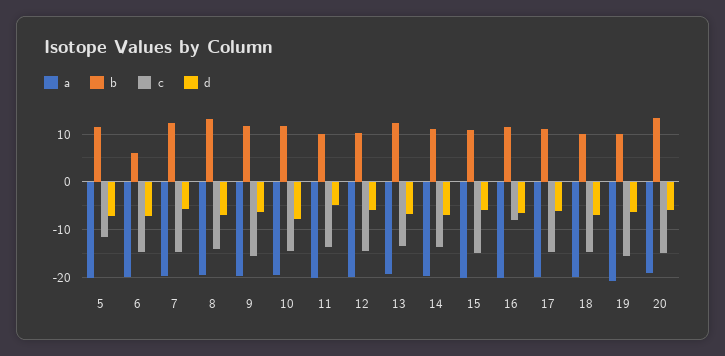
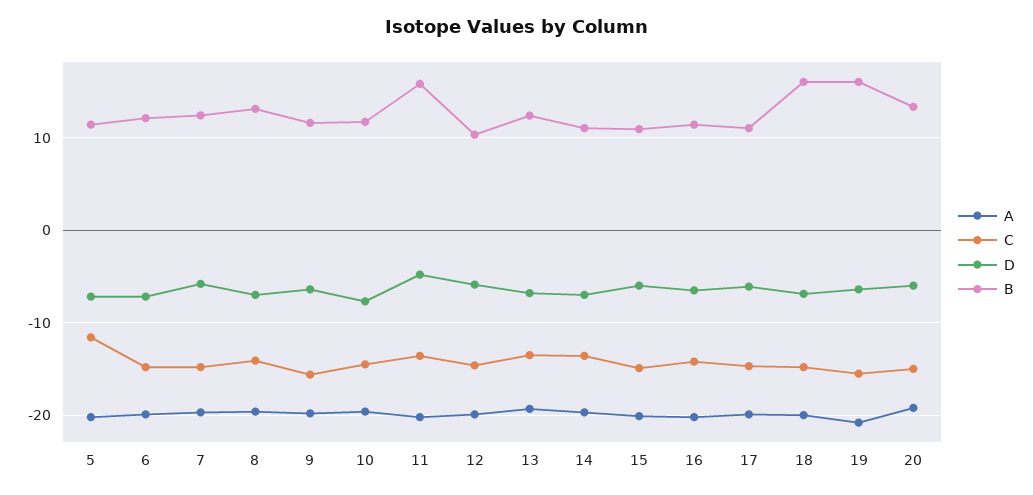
  {
    "a": {
      "5": -20,
      "6": -20,
      "7": -20,
      "8": -20,
      "9": -20,
      "10": -20,
      "11": -20,
      "12": -20,
      "13": -19,
      "14": -20,
      "15": -20,
      "16": -20,
      "17": -20,
      "18": -20,
      "19": -21,
      "20": -19
    },
    "b": {
      "5": 11,
-     "6": 6,
+     "6": 12,
      "7": 12,
      "8": 13,
      "9": 12,
      "10": 12,
-     "11": 10,
+     "11": 16,
      "12": 10,
      "13": 12,
      "14": 11,
      "15": 11,
      "16": 11,
      "17": 11,
-     "18": 10,
+     "18": 16,
-     "19": 10,
+     "19": 16,
      "20": 13
    },
    "c": {
      "5": -12,
      "6": -15,
      "7": -15,
      "8": -14,
      "9": -16,
      "10": -15,
      "11": -14,
      "12": -15,
      "13": -14,
      "14": -14,
      "15": -15,
-     "16": -8,
+     "16": -14,
      "17": -15,
      "18": -15,
      "19": -16,
      "20": -15
    },
    "d": {
      "5": -7,
      "6": -7,
      "7": -6,
      "8": -7,
      "9": -6,
      "10": -8,
      "11": -5,
      "12": -6,
      "13": -7,
      "14": -7,
      "15": -6,
      "16": -7,
      "17": -6,
      "18": -7,
      "19": -6,
      "20": -6
    }
  }

